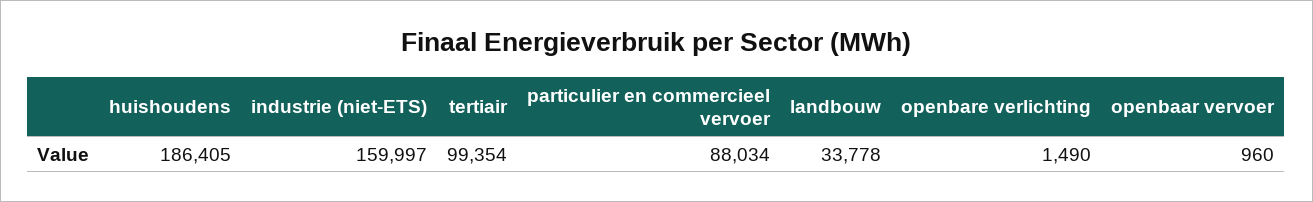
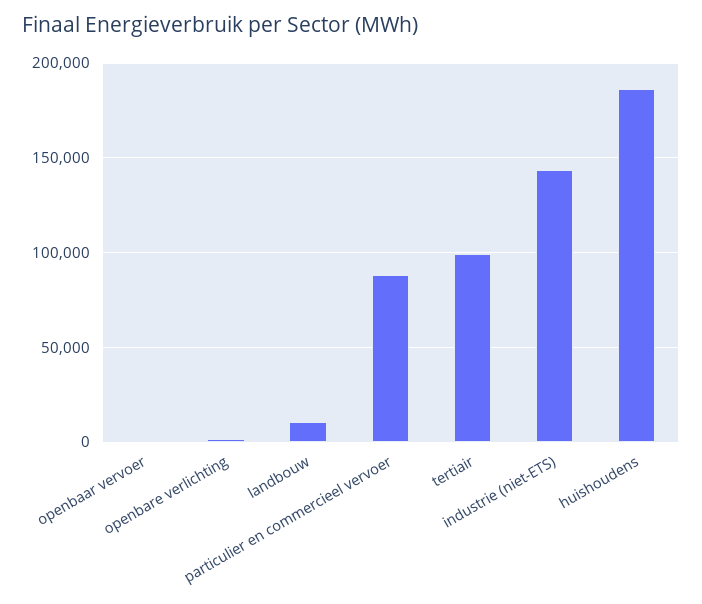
  {
    "huishoudens": 186405,
-   "industrie (niet-ETS)": 159997,
+   "industrie (niet-ETS)": 145000,
    "tertiair": 99354,
    "particulier en commercieel vervoer": 88034,
-   "landbouw": 33778,
+   "landbouw": 10000,
    "openbare verlichting": 1490,
    "openbaar vervoer": 960
  }

